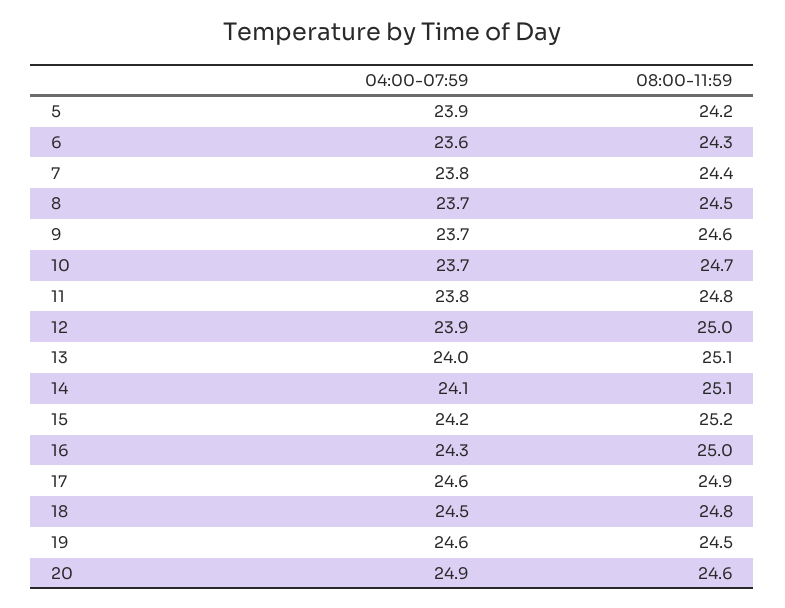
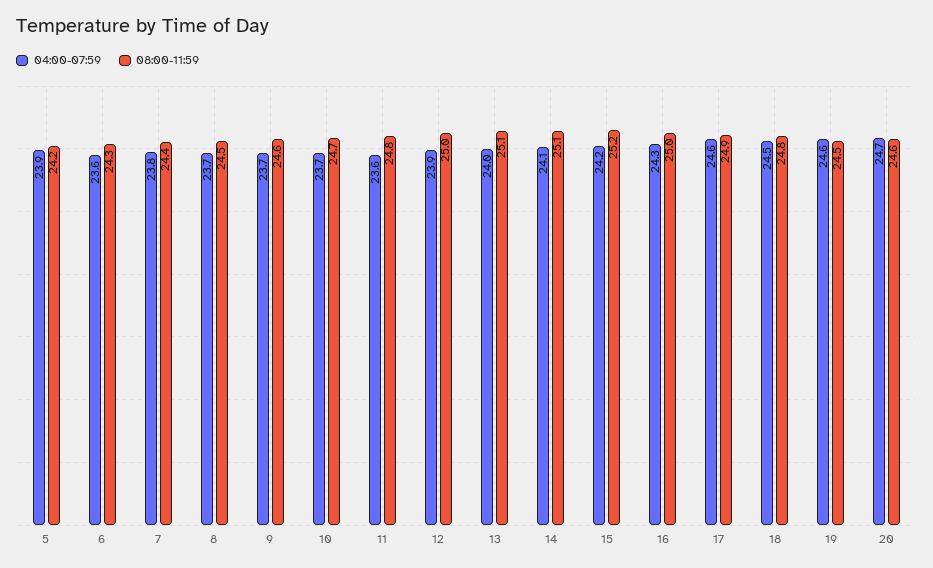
  {
    "04:00-07:59": {
      "5": 23.9,
      "6": 23.6,
      "7": 23.8,
      "8": 23.7,
      "9": 23.7,
      "10": 23.7,
-     "11": 23.8,
+     "11": 23.6,
      "12": 23.9,
      "13": 24,
      "14": 24.1,
      "15": 24.2,
      "16": 24.3,
      "17": 24.6,
      "18": 24.5,
      "19": 24.6,
-     "20": 24.9
+     "20": 24.7
    },
    "08:00-11:59": {
      "5": 24.2,
      "6": 24.3,
      "7": 24.4,
      "8": 24.5,
      "9": 24.6,
      "10": 24.7,
      "11": 24.8,
      "12": 25,
      "13": 25.1,
      "14": 25.1,
      "15": 25.2,
      "16": 25,
      "17": 24.9,
      "18": 24.8,
      "19": 24.5,
      "20": 24.6
    }
  }

